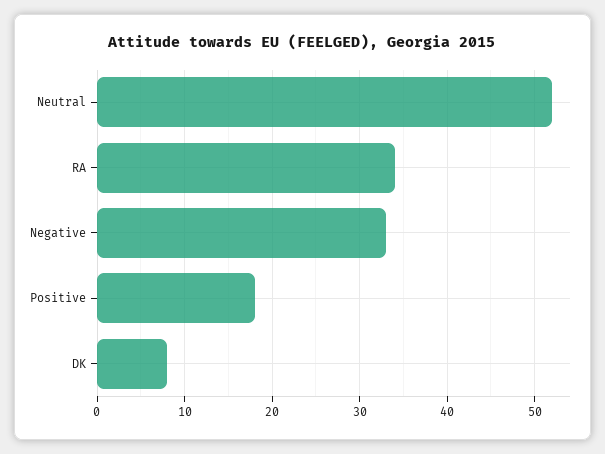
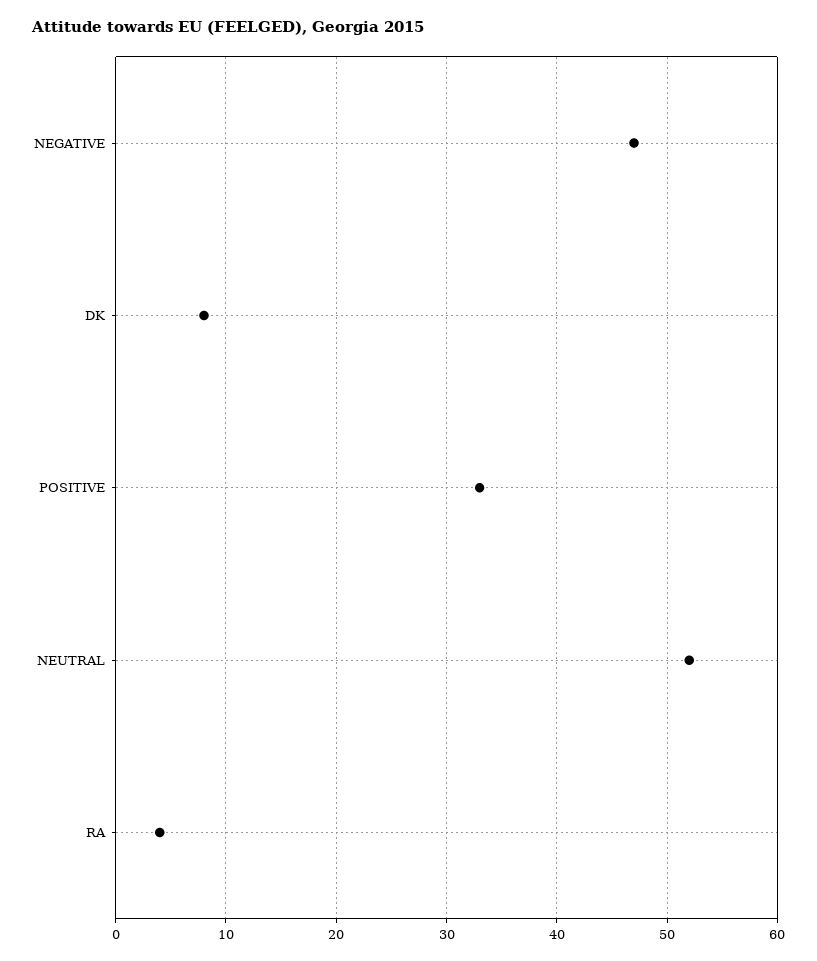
  {
    "Neutral": 52,
-   "RA": 34,
+   "RA": 4,
-   "Negative": 33,
+   "Negative": 47,
-   "Positive": 18,
+   "Positive": 33,
    "DK": 8
  }

